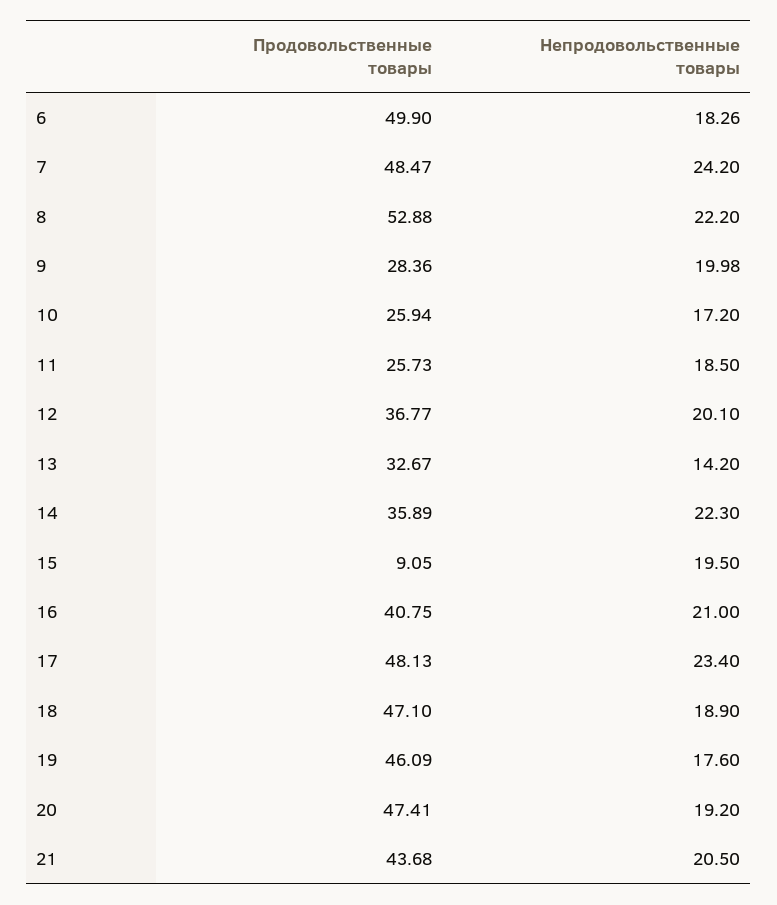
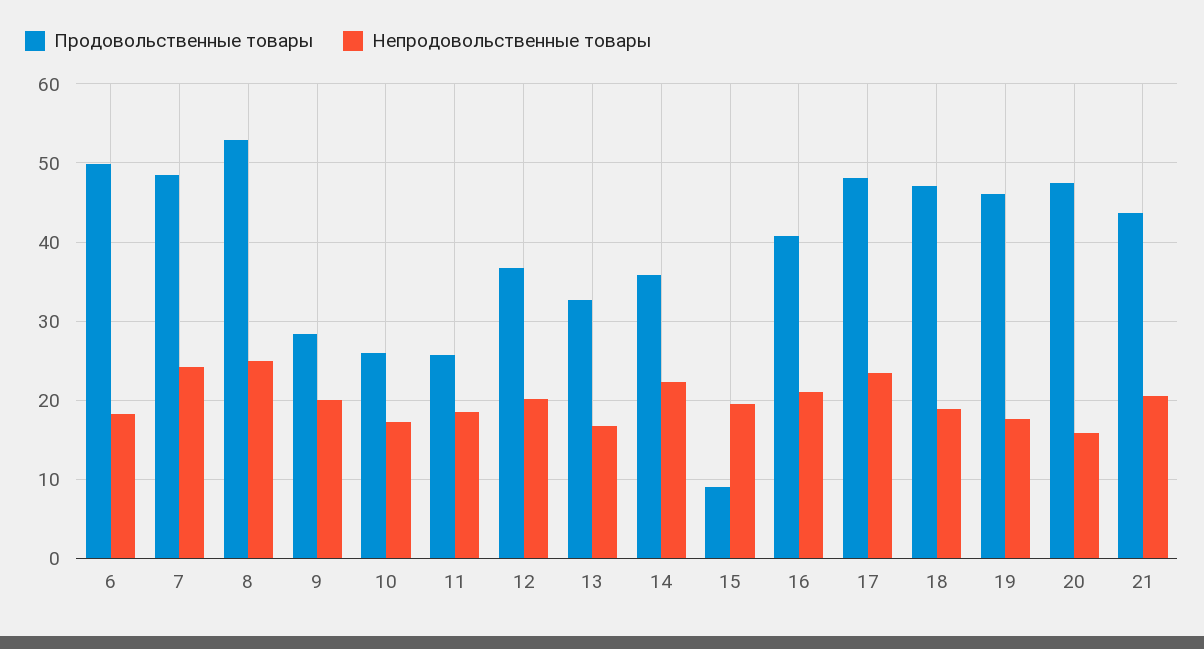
  {
    "Продовольственные товары": {
      "6": 49.9,
      "7": 48.47,
      "8": 52.88,
      "9": 28.36,
      "10": 25.94,
      "11": 25.73,
      "12": 36.77,
      "13": 32.67,
      "14": 35.89,
      "15": 9.05,
      "16": 40.75,
      "17": 48.13,
      "18": 47.1,
      "19": 46.09,
      "20": 47.41,
      "21": 43.68
    },
    "Непродовольственные товары": {
      "6": 18.26,
      "7": 24.2,
-     "8": 22.2,
+     "8": 25,
      "9": 19.98,
      "10": 17.2,
      "11": 18.5,
      "12": 20.1,
-     "13": 14.2,
+     "13": 17,
      "14": 22.3,
      "15": 19.5,
      "16": 21,
      "17": 23.4,
      "18": 18.9,
      "19": 17.6,
-     "20": 19.2,
+     "20": 16,
      "21": 20.5
    }
  }

